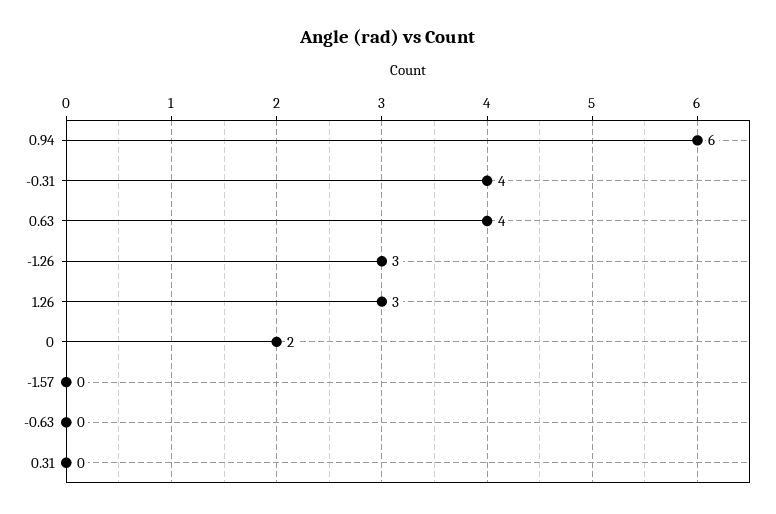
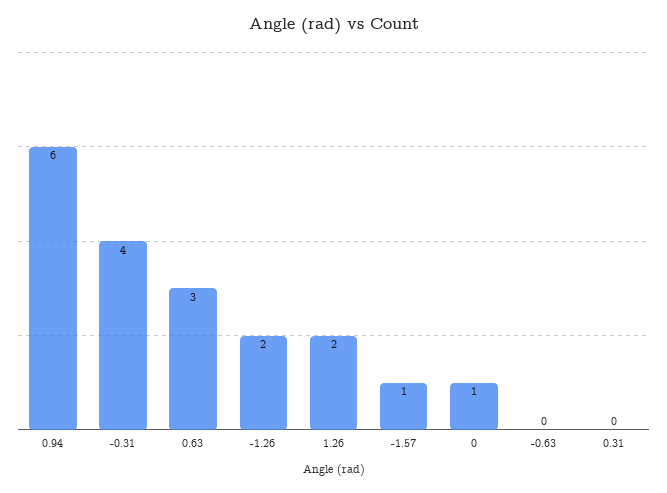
  {
    "0.94": 6,
    "-0.31": 4,
-   "0.63": 4,
+   "0.63": 3,
-   "-1.26": 3,
+   "-1.26": 2,
-   "1.26": 3,
+   "1.26": 2,
-   "0": 2,
+   "0": 1,
-   "-1.57": 0,
+   "-1.57": 1,
    "-0.63": 0,
    "0.31": 0
  }

